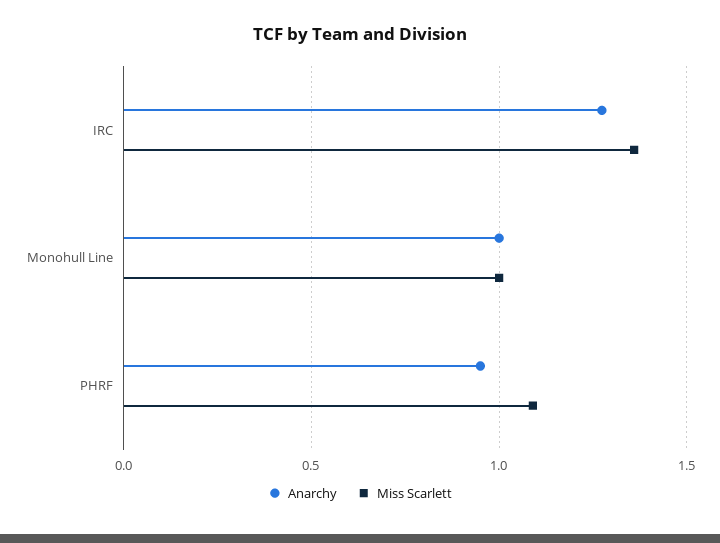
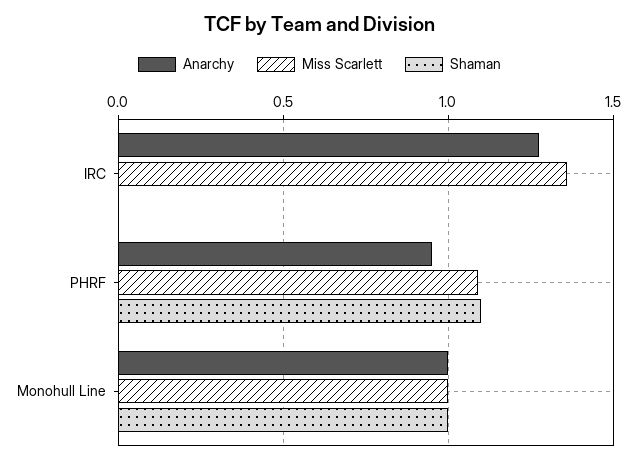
  {
    "Anarchy": {
      "IRC": 1.25,
      "Monohull Line": 1,
      "PHRF": 0.95
    },
    "Miss Scarlett": {
      "IRC": 1.35,
      "Monohull Line": 1,
      "PHRF": 1.1
-   }
+   },
+   "Shaman": {
+     "IRC": 0,
+     "PHRF": 1.1,
+     "Monohull Line": 1
+   }
  }

